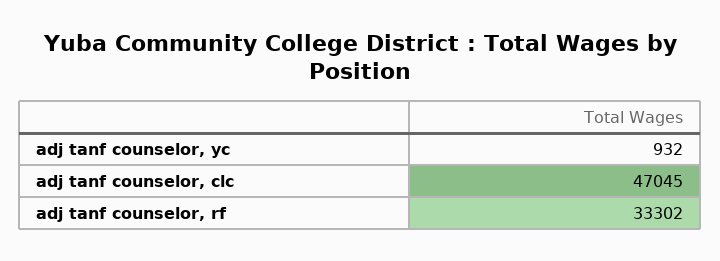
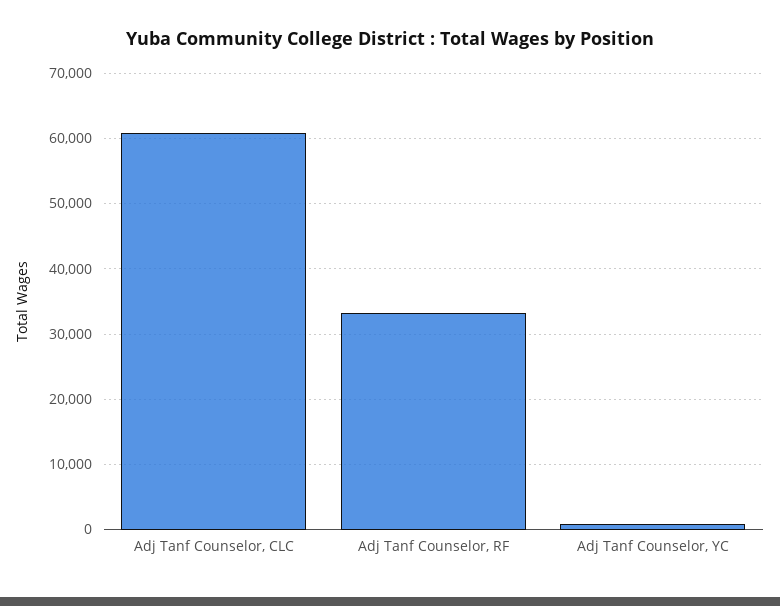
  {
    "adj tanf counselor, yc": 932,
-   "adj tanf counselor, clc": 47045,
+   "adj tanf counselor, clc": 61000,
    "adj tanf counselor, rf": 33302
  }

